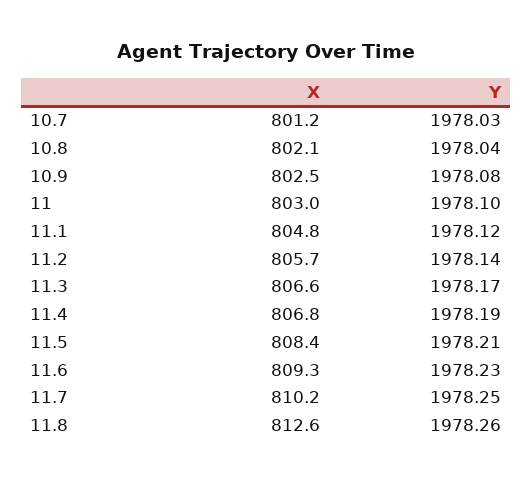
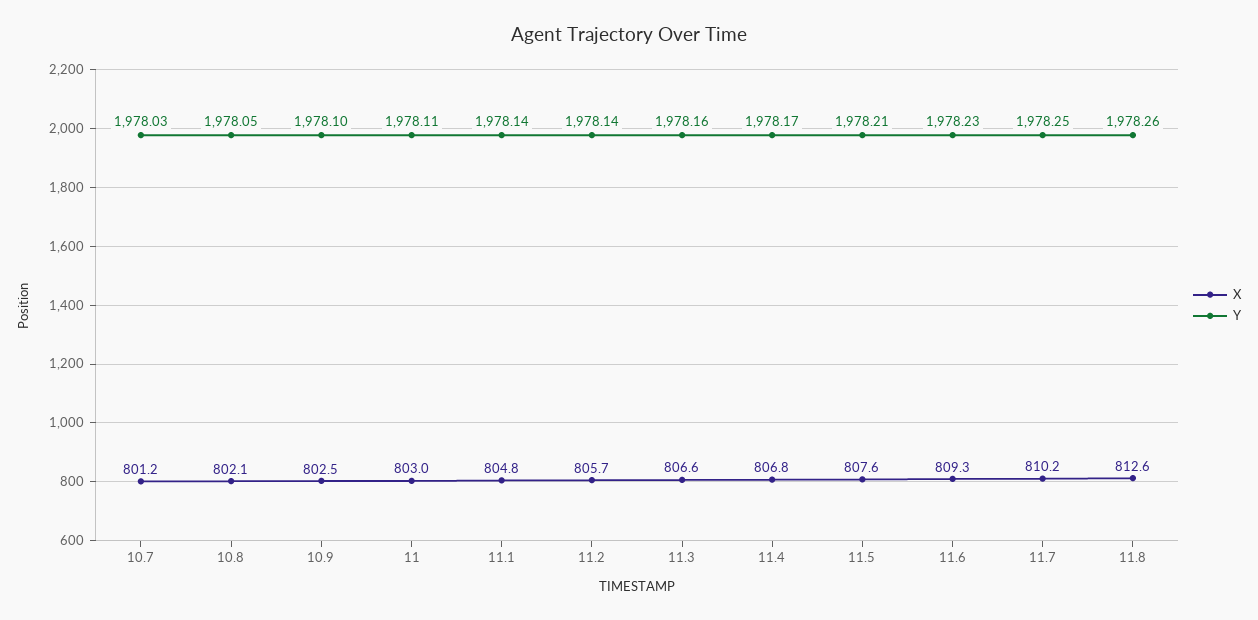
  {
    "X": {
      "10.7": 801.2,
      "10.8": 802.1,
      "10.9": 802.5,
      "11": 803,
      "11.1": 804.8,
      "11.2": 805.7,
      "11.3": 806.6,
      "11.4": 806.8,
-     "11.5": 808.4,
+     "11.5": 807.6,
      "11.6": 809.3,
      "11.7": 810.2,
      "11.8": 812.6
    },
    "Y": {
      "10.7": 1978.03,
-     "10.8": 1978.04,
+     "10.8": 1978.05,
-     "10.9": 1978.08,
+     "10.9": 1978.1,
-     "11": 1978.1,
+     "11": 1978.11,
-     "11.1": 1978.12,
+     "11.1": 1978.14,
      "11.2": 1978.14,
-     "11.3": 1978.17,
+     "11.3": 1978.16,
-     "11.4": 1978.19,
+     "11.4": 1978.17,
      "11.5": 1978.21,
      "11.6": 1978.23,
      "11.7": 1978.25,
      "11.8": 1978.26
    }
  }

